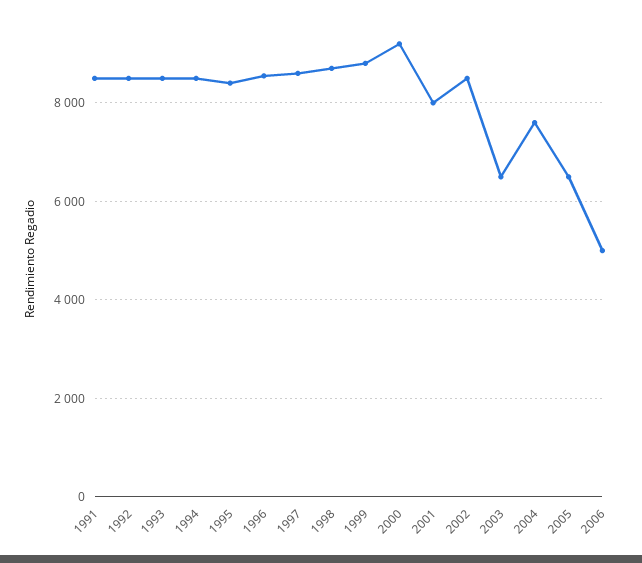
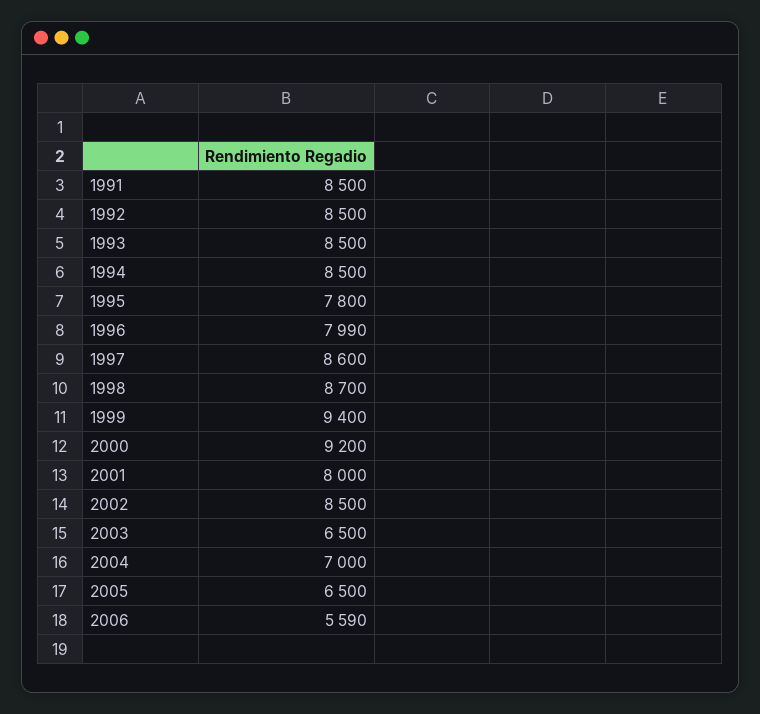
  {
    "1991": 8500,
    "1992": 8500,
    "1993": 8500,
    "1994": 8500,
-   "1995": 8400,
+   "1995": 7800,
-   "1996": 8600,
+   "1996": 7990,
    "1997": 8600,
    "1998": 8700,
-   "1999": 8800,
+   "1999": 9400,
    "2000": 9200,
    "2001": 8000,
    "2002": 8500,
    "2003": 6500,
-   "2004": 7600,
+   "2004": 7000,
    "2005": 6500,
-   "2006": 5000
+   "2006": 5590
  }

